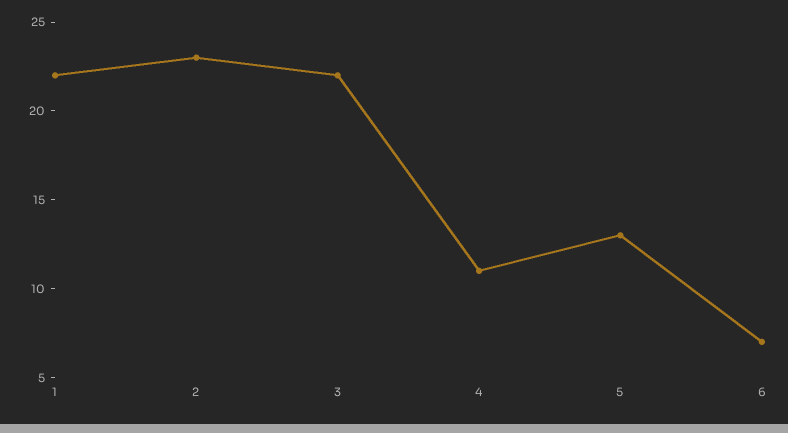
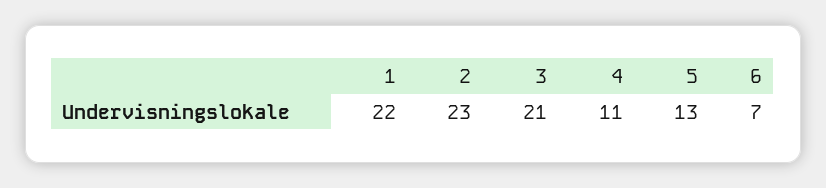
  {
    "1": 22,
    "2": 23,
-   "3": 22,
+   "3": 21,
    "4": 11,
    "5": 13,
    "6": 7
  }

